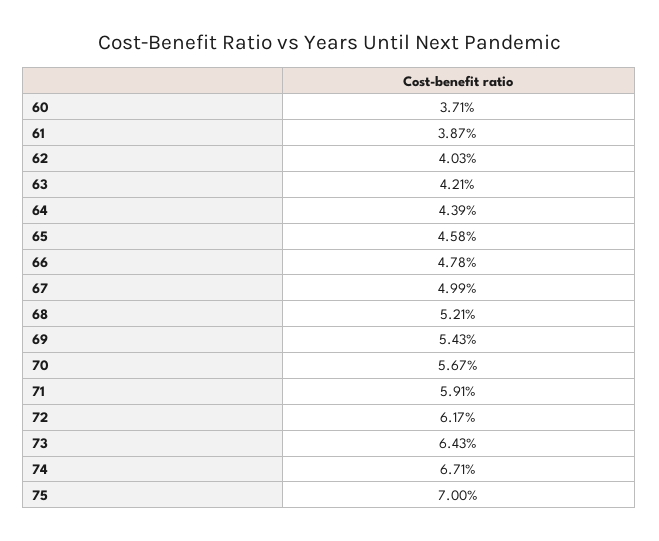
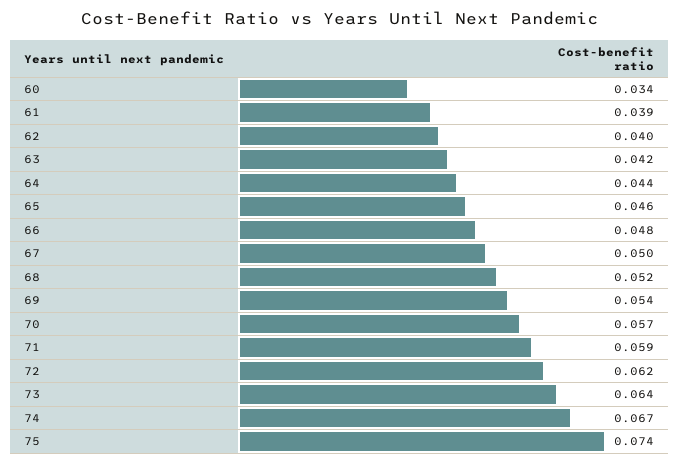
  {
-   "60": 0.0371,
+   "60": 0.034,
    "61": 0.0387,
    "62": 0.0403,
    "63": 0.0421,
    "64": 0.0439,
    "65": 0.0458,
    "66": 0.0478,
    "67": 0.0499,
    "68": 0.0521,
    "69": 0.0543,
    "70": 0.0567,
    "71": 0.0591,
    "72": 0.0617,
    "73": 0.0643,
    "74": 0.0671,
-   "75": 0.07
+   "75": 0.074
  }

